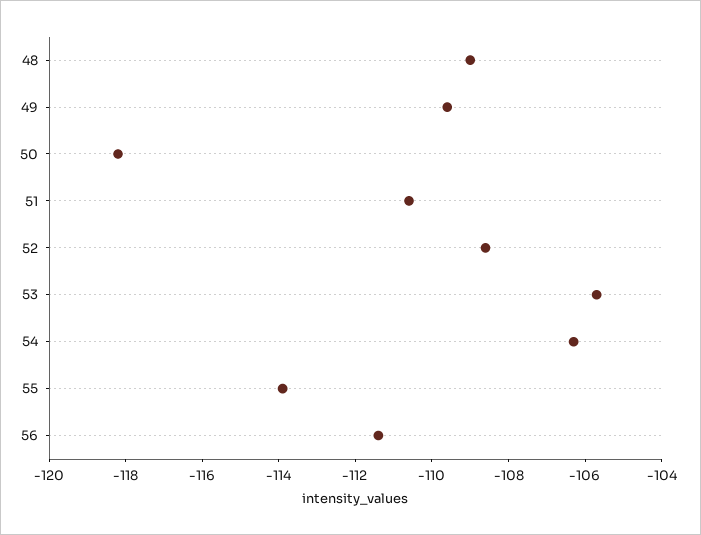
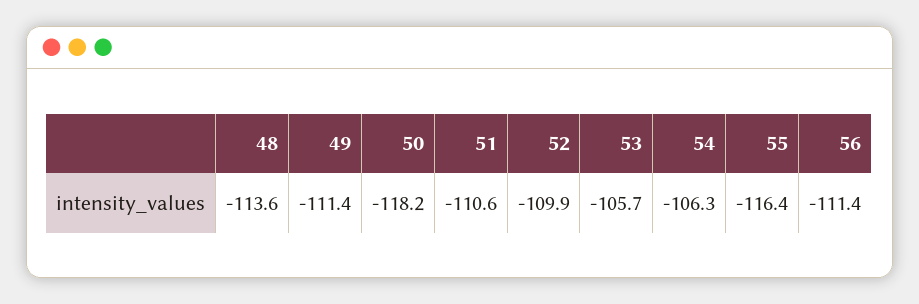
  {
-   "48": -109,
+   "48": -113.6,
-   "49": -109.5,
+   "49": -111.4,
    "50": -118.2,
    "51": -110.6,
-   "52": -108.5,
+   "52": -109.9,
    "53": -105.7,
    "54": -106.3,
-   "55": -114,
+   "55": -116.4,
    "56": -111.4
  }

